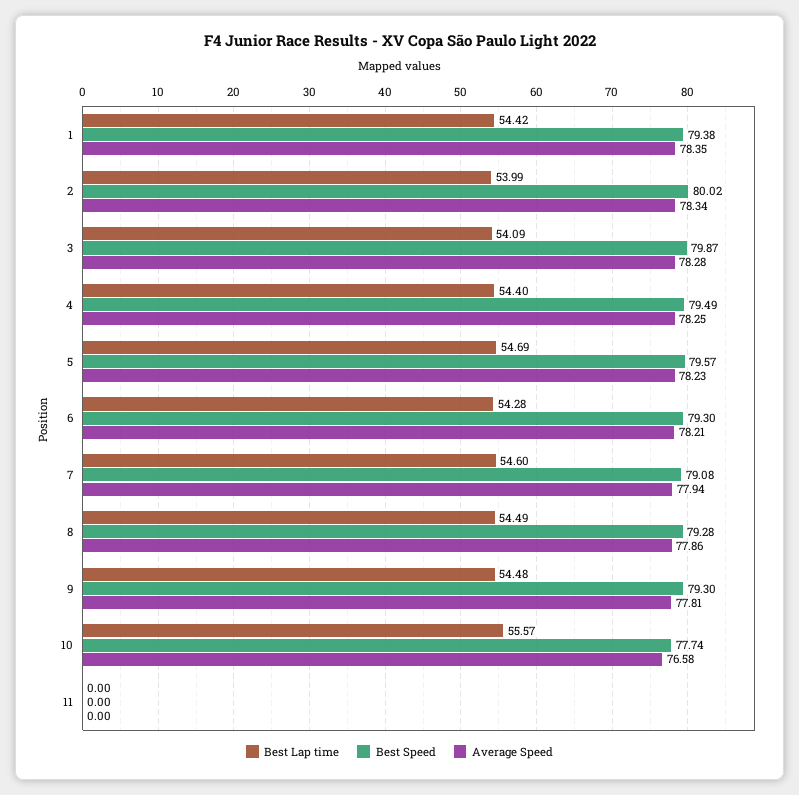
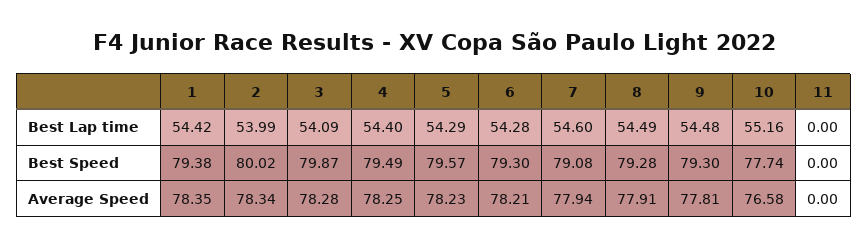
  {
    "Best Lap time": {
      "1": 54.42,
      "2": 53.99,
      "3": 54.09,
      "4": 54.4,
-     "5": 54.69,
+     "5": 54.29,
      "6": 54.28,
      "7": 54.6,
      "8": 54.49,
      "9": 54.48,
-     "10": 55.57,
+     "10": 55.16,
      "11": 0
    },
    "Best Speed": {
      "1": 79.38,
      "2": 80.02,
      "3": 79.87,
      "4": 79.49,
      "5": 79.57,
      "6": 79.3,
      "7": 79.08,
      "8": 79.28,
      "9": 79.3,
      "10": 77.74,
      "11": 0
    },
    "Average Speed": {
      "1": 78.35,
      "2": 78.34,
      "3": 78.28,
      "4": 78.25,
      "5": 78.23,
      "6": 78.21,
      "7": 77.94,
-     "8": 77.86,
+     "8": 77.91,
      "9": 77.81,
      "10": 76.58,
      "11": 0
    }
  }

